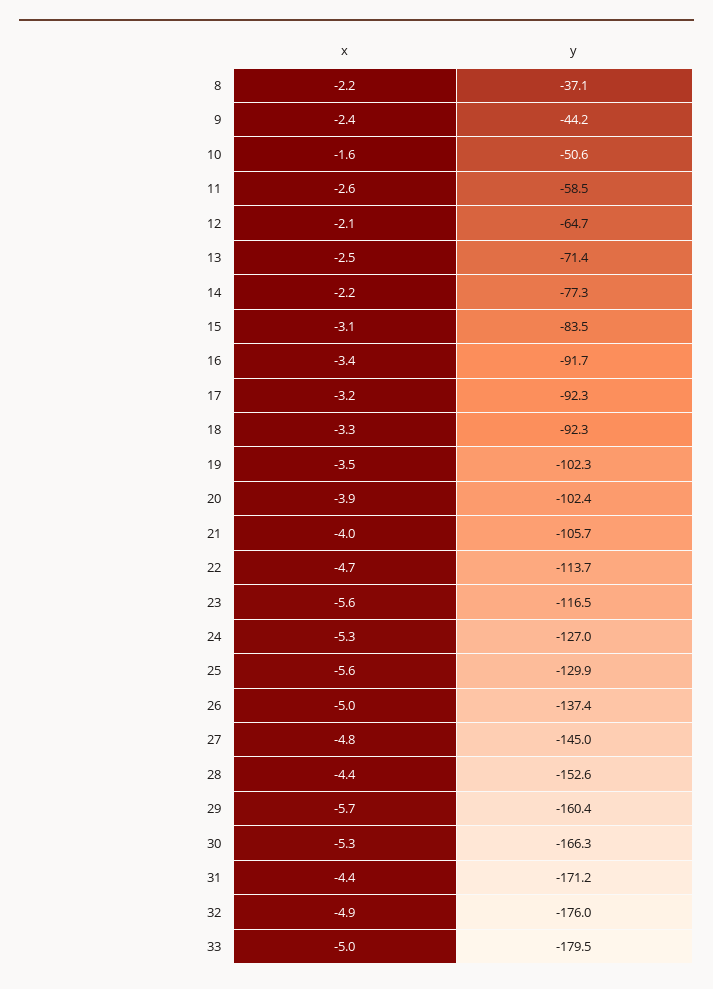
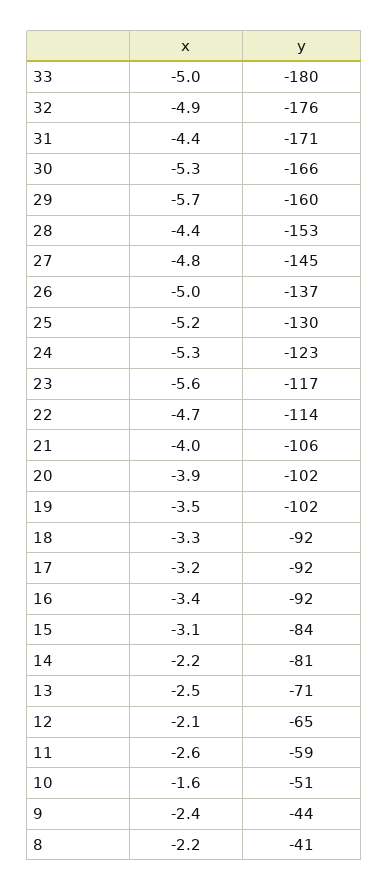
  {
    "x": {
      "8": -2.2,
      "9": -2.4,
      "10": -1.6,
      "11": -2.6,
      "12": -2.1,
      "13": -2.5,
      "14": -2.2,
      "15": -3.1,
      "16": -3.4,
      "17": -3.2,
      "18": -3.3,
      "19": -3.5,
      "20": -3.9,
      "21": -4,
      "22": -4.7,
      "23": -5.6,
      "24": -5.3,
-     "25": -5.6,
+     "25": -5.2,
      "26": -5,
      "27": -4.8,
      "28": -4.4,
      "29": -5.7,
      "30": -5.3,
      "31": -4.4,
      "32": -4.9,
      "33": -5
    },
    "y": {
-     "8": -37.1,
+     "8": -41,
      "9": -44.2,
      "10": -50.6,
      "11": -58.5,
      "12": -64.7,
      "13": -71.4,
-     "14": -77.3,
+     "14": -81,
      "15": -83.5,
      "16": -91.7,
      "17": -92.3,
      "18": -92.3,
      "19": -102.3,
      "20": -102.4,
      "21": -105.7,
      "22": -113.7,
      "23": -116.5,
-     "24": -127,
+     "24": -123,
      "25": -129.9,
      "26": -137.4,
      "27": -145,
      "28": -152.6,
      "29": -160.4,
      "30": -166.3,
      "31": -171.2,
      "32": -176,
      "33": -179.5
    }
  }

